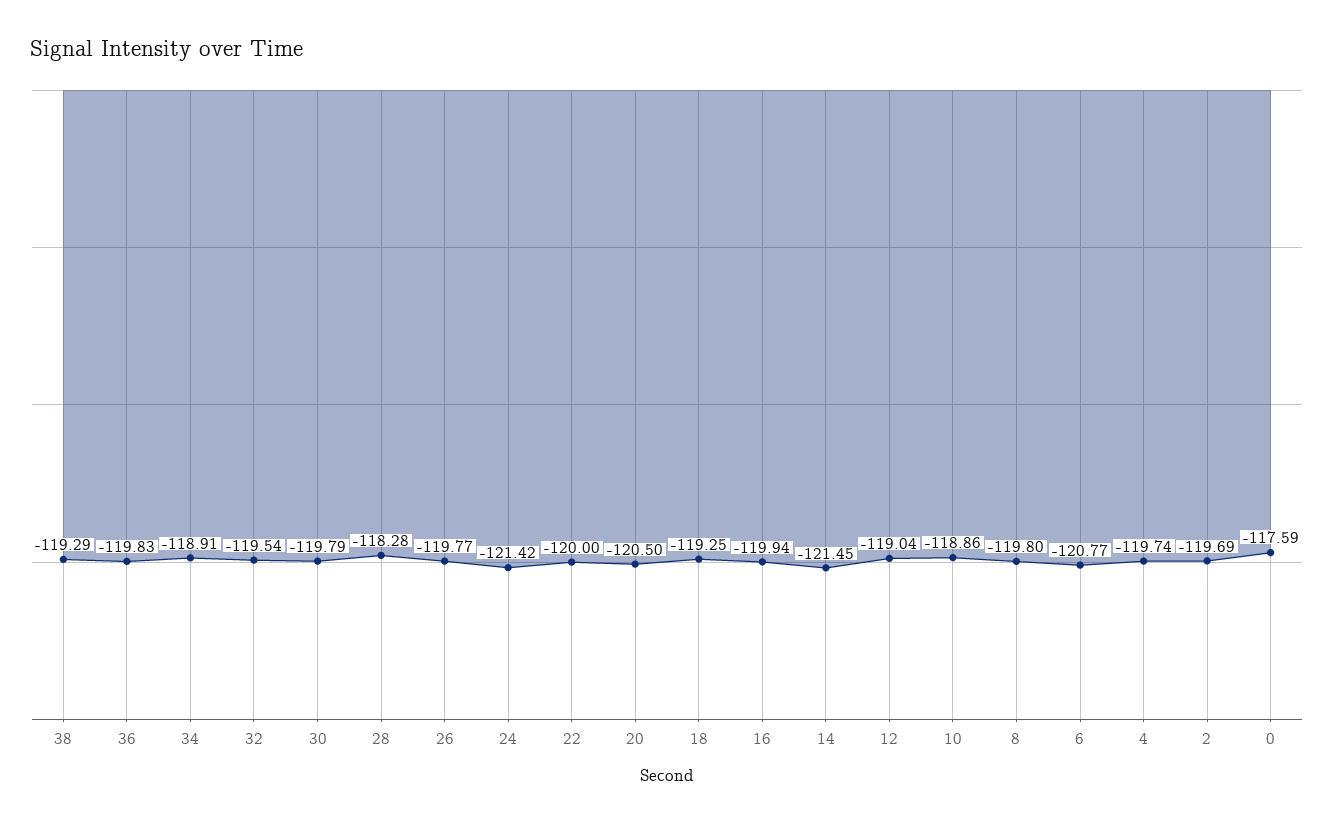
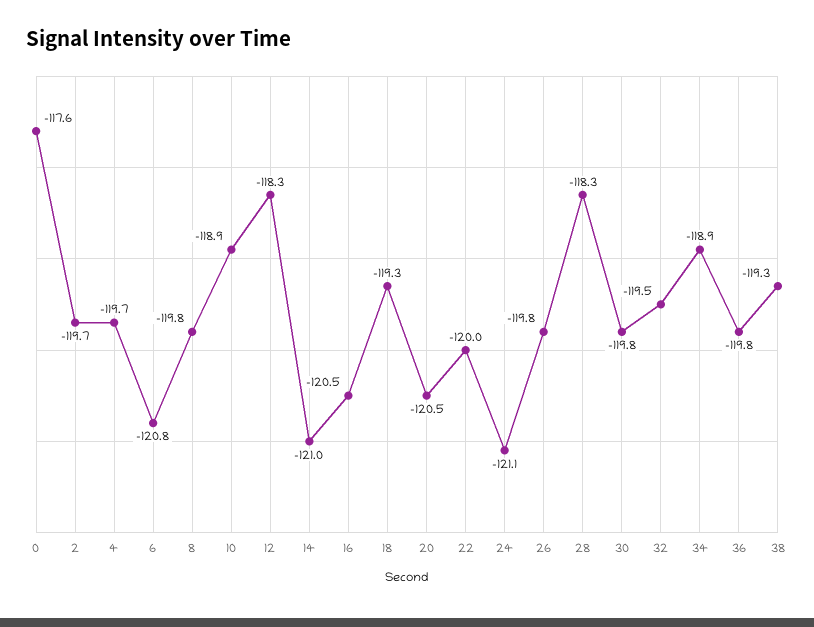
  {
    "38": -119.29,
    "36": -119.83,
    "34": -118.91,
    "32": -119.54,
    "30": -119.79,
    "28": -118.28,
    "26": -119.77,
-   "24": -121.42,
+   "24": -121.1,
    "22": -120,
    "20": -120.5,
    "18": -119.25,
-   "16": -119.94,
+   "16": -120.5,
-   "14": -121.45,
+   "14": -121,
-   "12": -119.04,
+   "12": -118.3,
    "10": -118.86,
    "8": -119.8,
    "6": -120.77,
    "4": -119.74,
    "2": -119.69,
    "0": -117.59
  }

